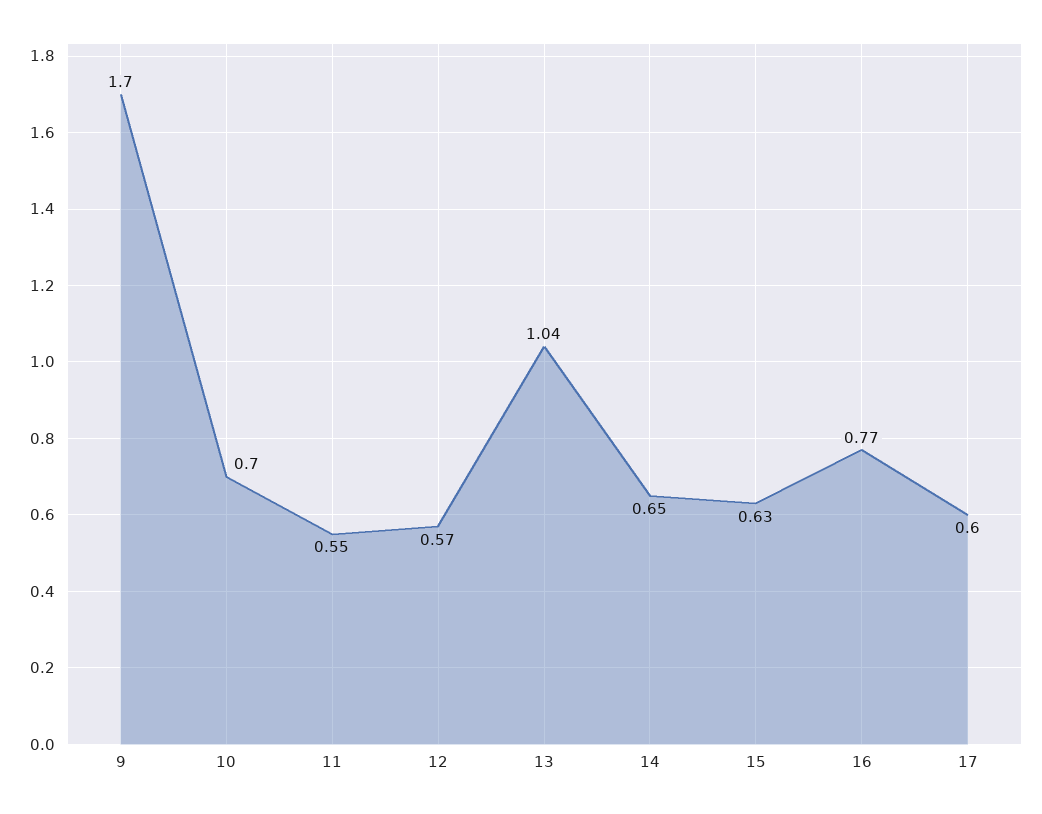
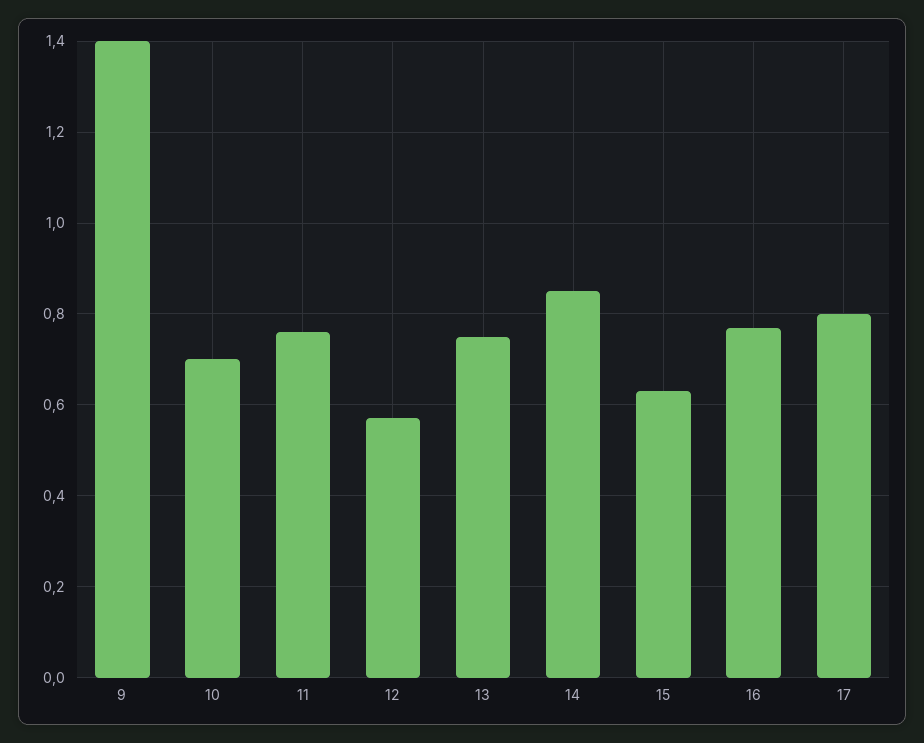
  {
-   "9": 1.7,
+   "9": 1.4,
    "10": 0.7,
-   "11": 0.55,
+   "11": 0.75,
    "12": 0.57,
-   "13": 1.04,
+   "13": 0.75,
-   "14": 0.65,
+   "14": 0.85,
    "15": 0.63,
    "16": 0.77,
-   "17": 0.6
+   "17": 0.8
  }

